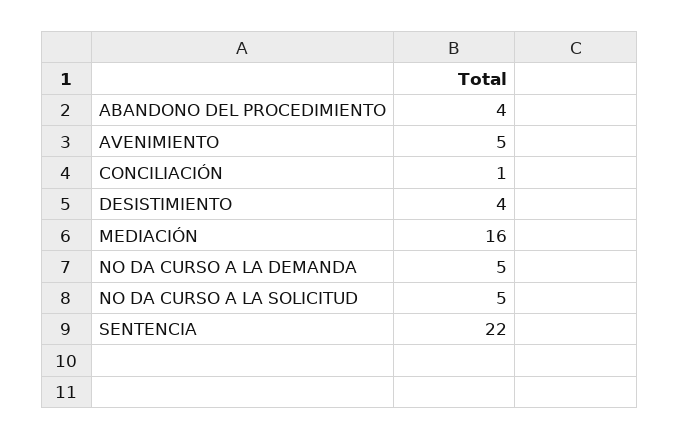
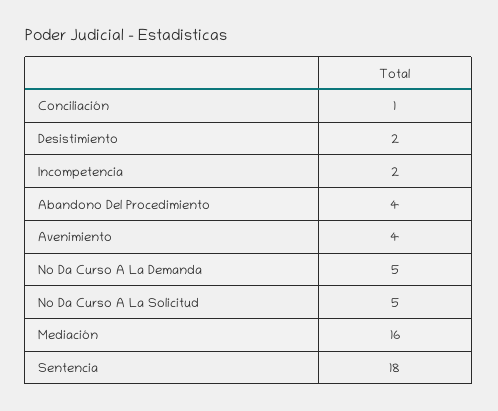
  {
    "ABANDONO DEL PROCEDIMIENTO": 4,
-   "AVENIMIENTO": 5,
+   "AVENIMIENTO": 4,
    "CONCILIACIÓN": 1,
-   "DESISTIMIENTO": 4,
+   "DESISTIMIENTO": 2,
    "MEDIACIÓN": 16,
    "NO DA CURSO A LA DEMANDA": 5,
    "NO DA CURSO A LA SOLICITUD": 5,
-   "SENTENCIA": 22
+   "SENTENCIA": 18,
+   "Incompetencia": 2
  }

